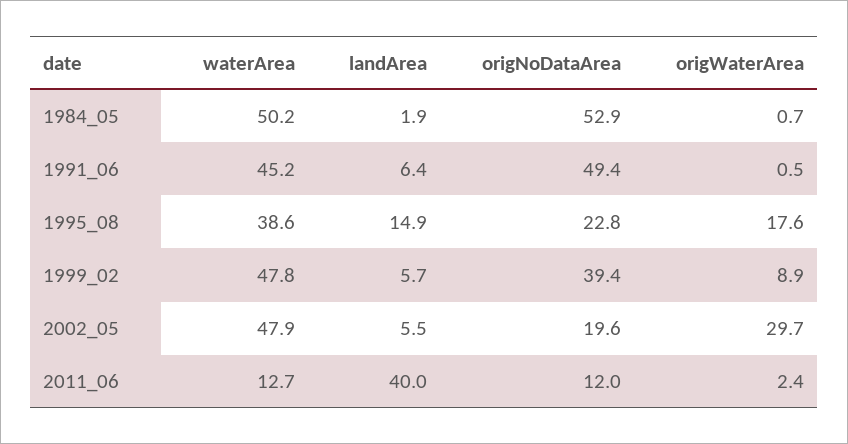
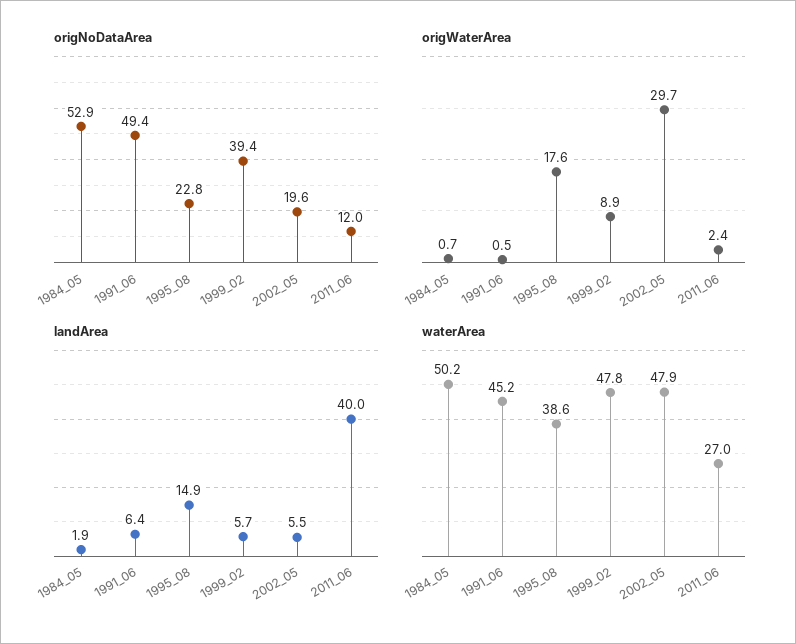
  {
    "waterArea": {
      "1984_05": 50.2,
      "1991_06": 45.2,
      "1995_08": 38.6,
      "1999_02": 47.8,
      "2002_05": 47.9,
-     "2011_06": 12.7
+     "2011_06": 27
    },
    "landArea": {
      "1984_05": 1.9,
      "1991_06": 6.4,
      "1995_08": 14.9,
      "1999_02": 5.7,
      "2002_05": 5.5,
      "2011_06": 40
    },
    "origNoDataArea": {
      "1984_05": 52.9,
      "1991_06": 49.4,
      "1995_08": 22.8,
      "1999_02": 39.4,
      "2002_05": 19.6,
      "2011_06": 12
    },
    "origWaterArea": {
      "1984_05": 0.7,
      "1991_06": 0.5,
      "1995_08": 17.6,
      "1999_02": 8.9,
      "2002_05": 29.7,
      "2011_06": 2.4
    }
  }

